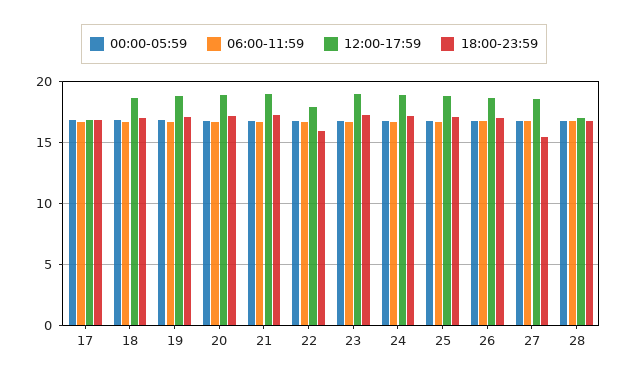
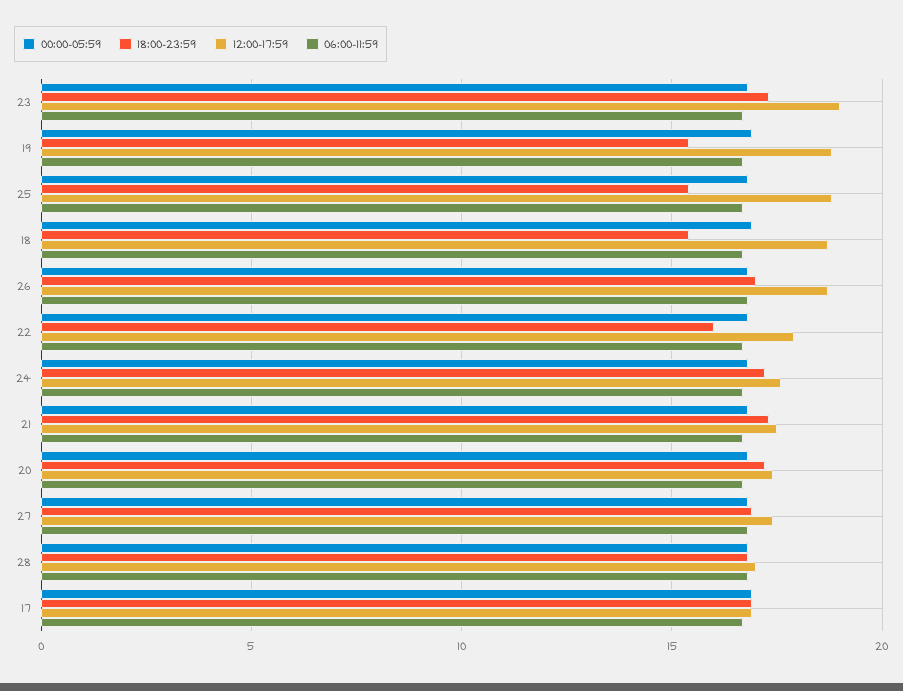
  {
    "00:00-05:59": {
      "17": 17,
      "18": 17,
      "19": 17,
      "20": 17,
      "21": 17,
      "22": 17,
      "23": 17,
      "24": 17,
      "25": 17,
      "26": 17,
      "27": 17,
      "28": 17
    },
    "06:00-11:59": {
      "17": 16.5,
      "18": 16.5,
      "19": 16.5,
      "20": 16.5,
      "21": 16.5,
      "22": 16.5,
      "23": 16.5,
      "24": 16.5,
      "25": 16.5,
      "26": 17,
      "27": 17,
      "28": 17
    },
    "12:00-17:59": {
      "17": 17,
      "18": 18.5,
      "19": 19,
-     "20": 19,
+     "20": 17.5,
-     "21": 19,
+     "21": 17.5,
      "22": 18,
      "23": 19,
-     "24": 19,
+     "24": 17.5,
      "25": 19,
      "26": 18.5,
-     "27": 18.5,
+     "27": 17.5,
      "28": 17
    },
    "18:00-23:59": {
      "17": 17,
-     "18": 17,
+     "18": 15.5,
-     "19": 17,
+     "19": 15.5,
      "20": 17,
      "21": 17.5,
      "22": 16,
      "23": 17.5,
      "24": 17,
-     "25": 17,
+     "25": 15.5,
      "26": 17,
-     "27": 15.5,
+     "27": 17,
      "28": 17
    }
  }

